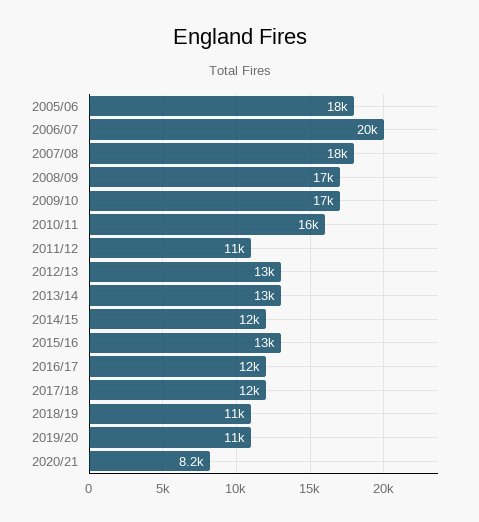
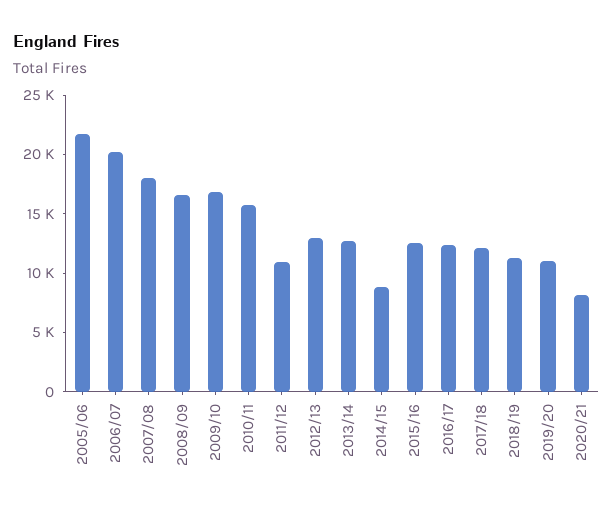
  {
-   "2005/06": 18000,
+   "2005/06": 22000,
    "2006/07": 20000,
    "2007/08": 18000,
    "2008/09": 17000,
    "2009/10": 17000,
    "2010/11": 16000,
    "2011/12": 11000,
    "2012/13": 13000,
    "2013/14": 13000,
-   "2014/15": 12000,
+   "2014/15": 9000,
    "2015/16": 13000,
    "2016/17": 12000,
    "2017/18": 12000,
    "2018/19": 11000,
    "2019/20": 11000,
    "2020/21": 8200
  }

